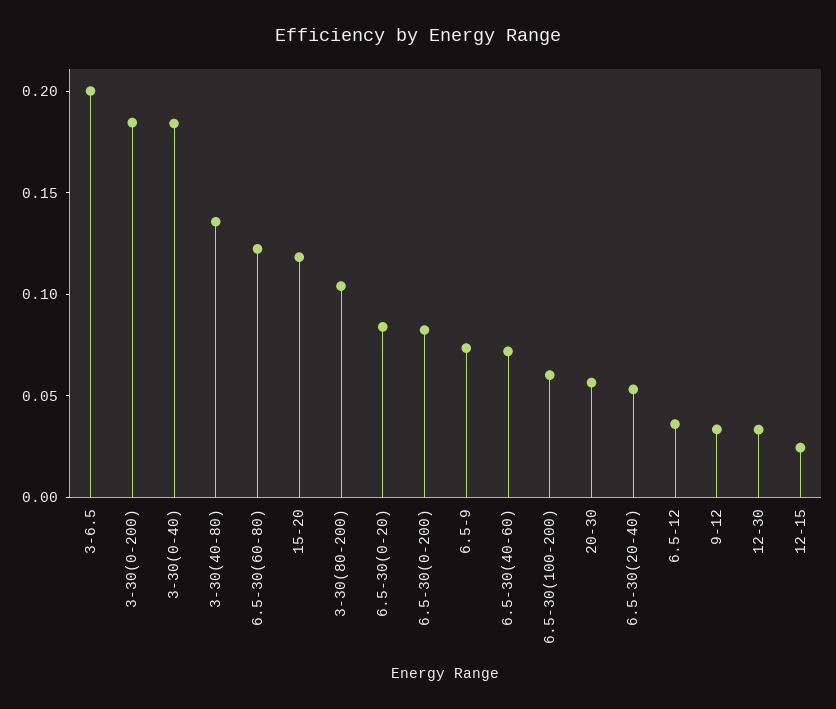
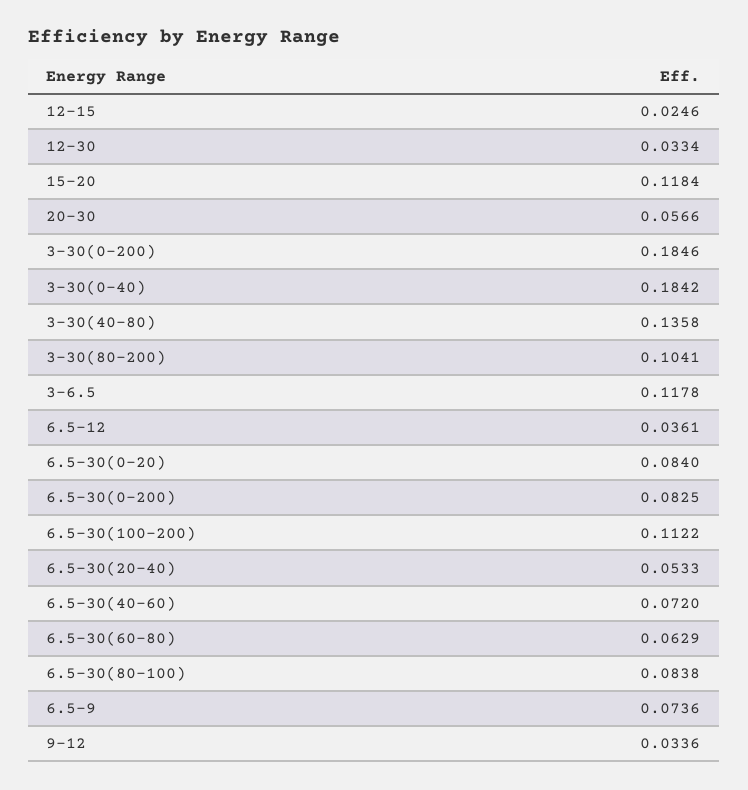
  {
-   "3-6.5": 0.2,
+   "3-6.5": 0.1178,
    "3-30(0-200)": 0.1846,
    "3-30(0-40)": 0.1842,
    "3-30(40-80)": 0.1358,
-   "6.5-30(60-80)": 0.12,
+   "6.5-30(60-80)": 0.0629,
    "15-20": 0.1184,
    "3-30(80-200)": 0.1041,
    "6.5-30(0-20)": 0.084,
    "6.5-30(0-200)": 0.0825,
    "6.5-9": 0.0736,
    "6.5-30(40-60)": 0.072,
-   "6.5-30(100-200)": 0.06,
+   "6.5-30(100-200)": 0.1122,
    "20-30": 0.0566,
    "6.5-30(20-40)": 0.0533,
    "6.5-12": 0.0361,
    "9-12": 0.0336,
    "12-30": 0.0334,
-   "12-15": 0.0246
+   "12-15": 0.0246,
+   "6.5-30(80-100)": 0.0838
  }

